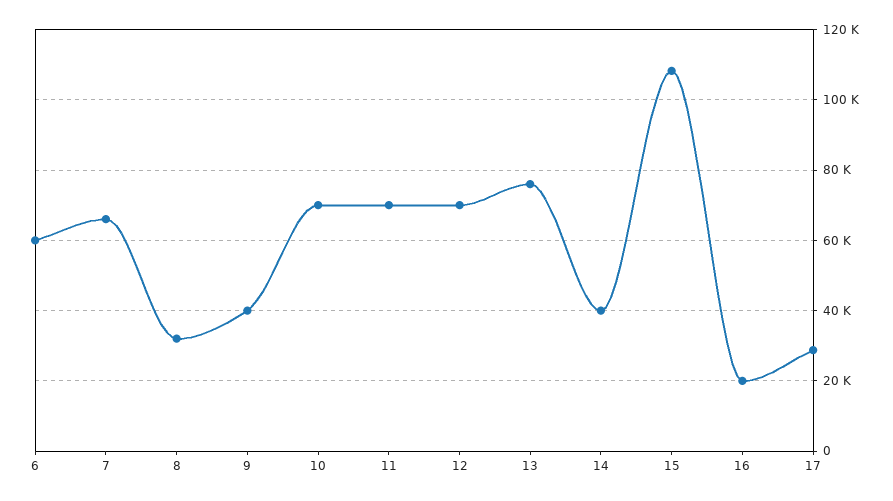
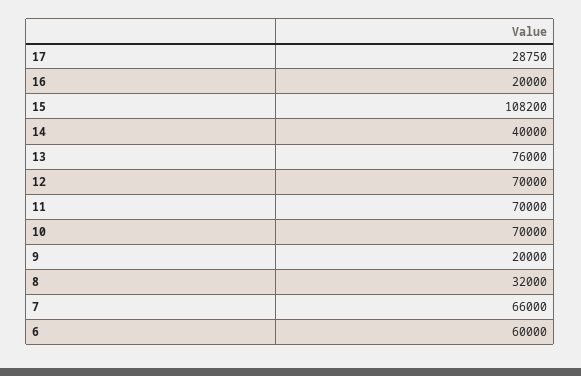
  {
    "6": 60000,
    "7": 66000,
    "8": 32000,
-   "9": 40000,
+   "9": 20000,
    "10": 70000,
    "11": 70000,
    "12": 70000,
    "13": 76000,
    "14": 40000,
    "15": 108200,
    "16": 20000,
    "17": 28750
  }

